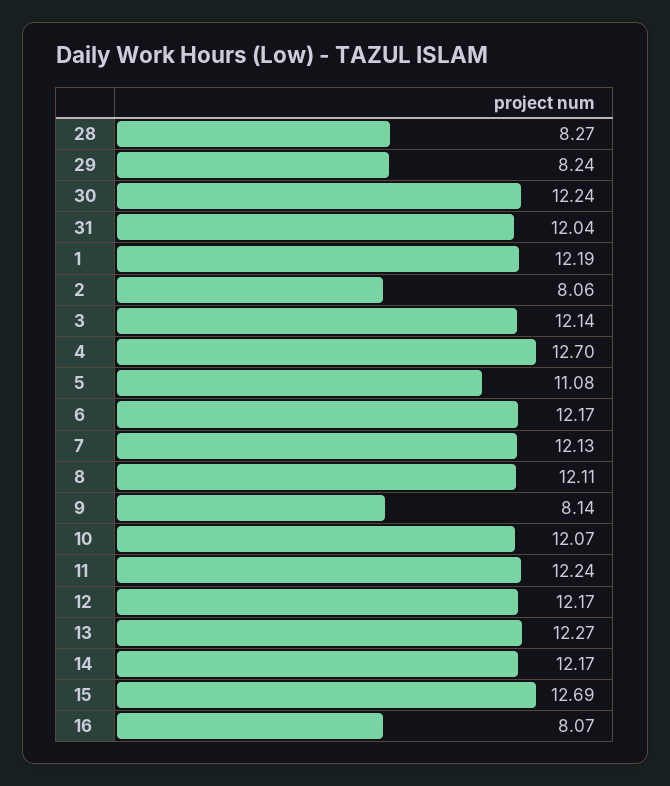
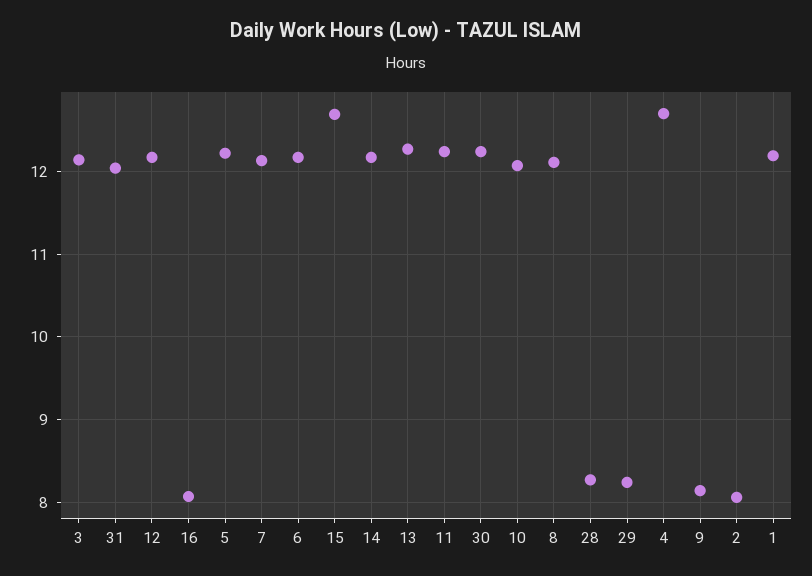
  {
    "28": 8.27,
    "29": 8.24,
    "30": 12.24,
    "31": 12.04,
    "1": 12.19,
    "2": 8.06,
    "3": 12.14,
    "4": 12.7,
-   "5": 11.08,
+   "5": 12.2,
    "6": 12.17,
    "7": 12.13,
    "8": 12.11,
    "9": 8.14,
    "10": 12.07,
    "11": 12.24,
    "12": 12.17,
    "13": 12.27,
    "14": 12.17,
    "15": 12.69,
    "16": 8.07
  }

